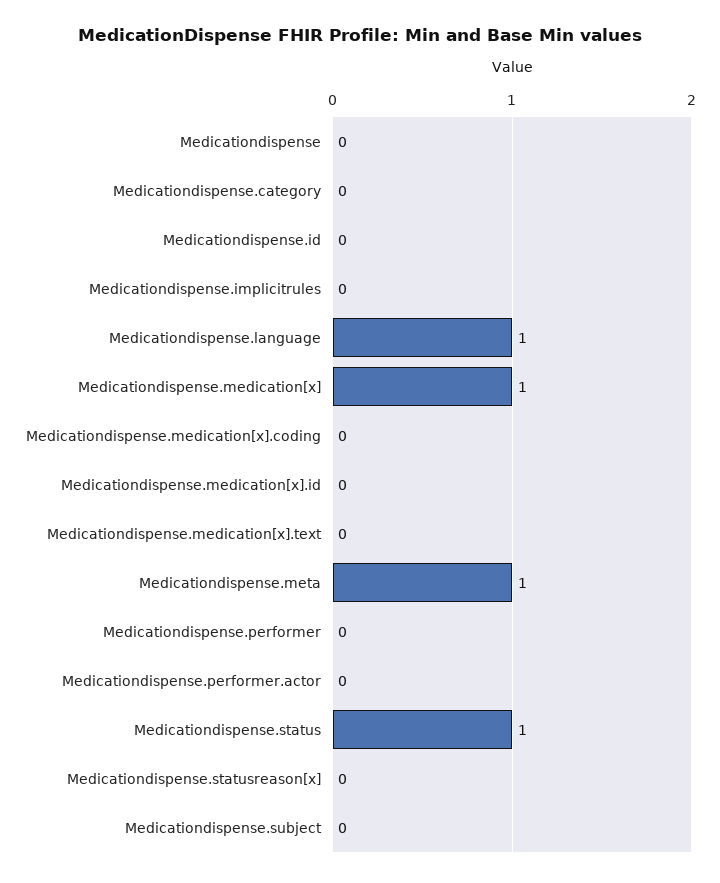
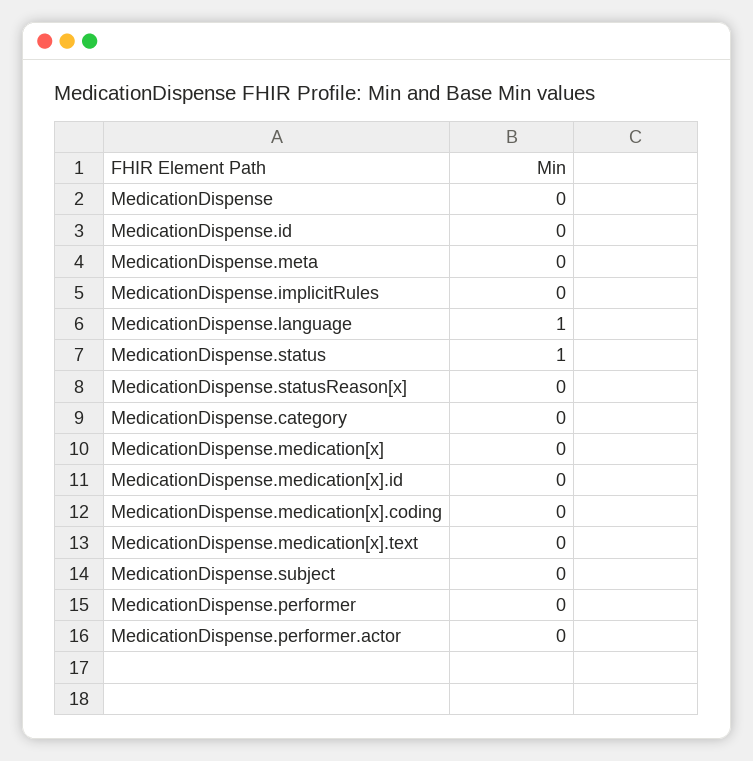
  {
    "Medicationdispense": 0,
    "Medicationdispense.category": 0,
    "Medicationdispense.id": 0,
    "Medicationdispense.implicitrules": 0,
    "Medicationdispense.language": 1,
-   "Medicationdispense.medication[x]": 1,
+   "Medicationdispense.medication[x]": 0,
    "Medicationdispense.medication[x].coding": 0,
    "Medicationdispense.medication[x].id": 0,
    "Medicationdispense.medication[x].text": 0,
-   "Medicationdispense.meta": 1,
+   "Medicationdispense.meta": 0,
    "Medicationdispense.performer": 0,
    "Medicationdispense.performer.actor": 0,
    "Medicationdispense.status": 1,
    "Medicationdispense.statusreason[x]": 0,
    "Medicationdispense.subject": 0
  }

